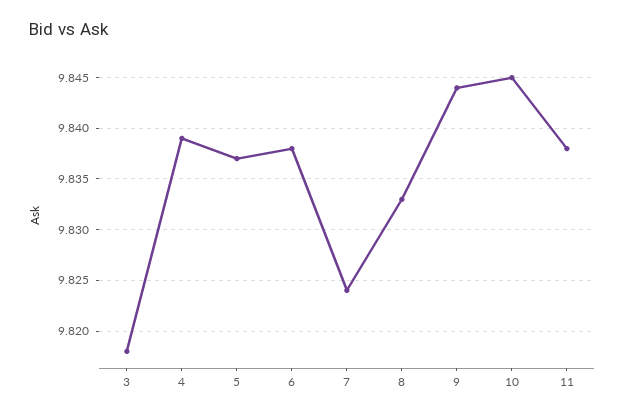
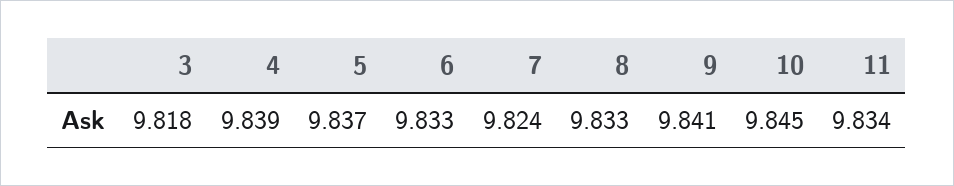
  {
    "3": 9.818,
    "4": 9.839,
    "5": 9.837,
-   "6": 9.838,
+   "6": 9.833,
    "7": 9.824,
    "8": 9.833,
-   "9": 9.844,
+   "9": 9.841,
    "10": 9.845,
-   "11": 9.838
+   "11": 9.834
  }

